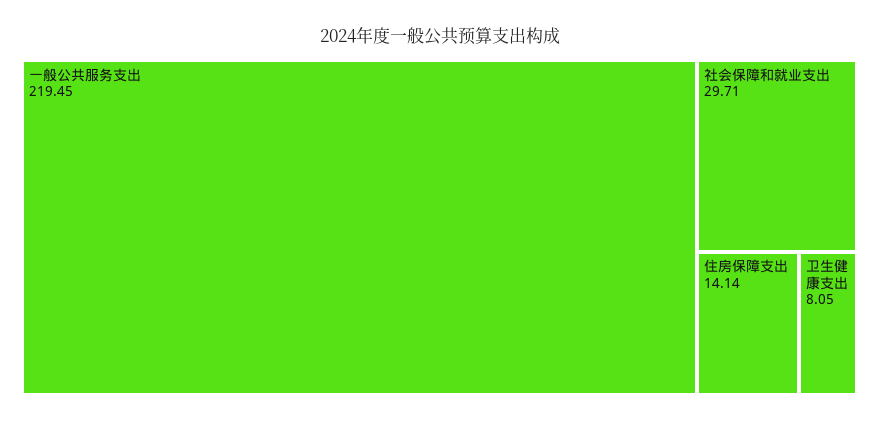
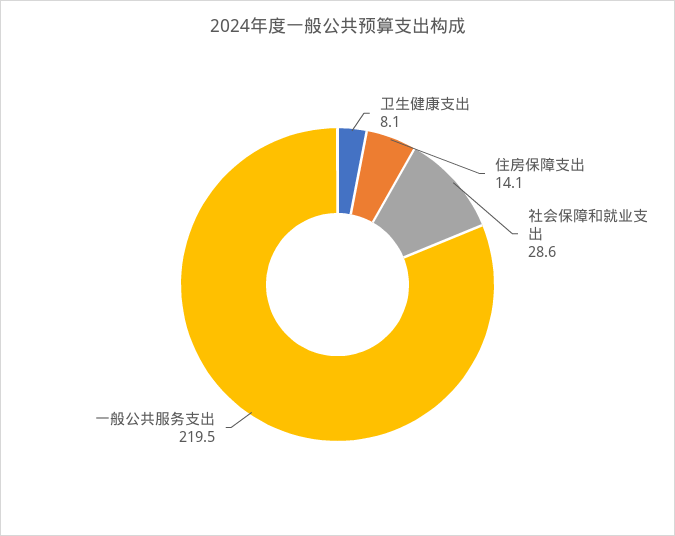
  {
    "一般公共服务支出": 219.45,
-   "社会保障和就业支出": 29.71,
+   "社会保障和就业支出": 28.6,
    "住房保障支出": 14.14,
    "卫生健康支出": 8.05
  }

